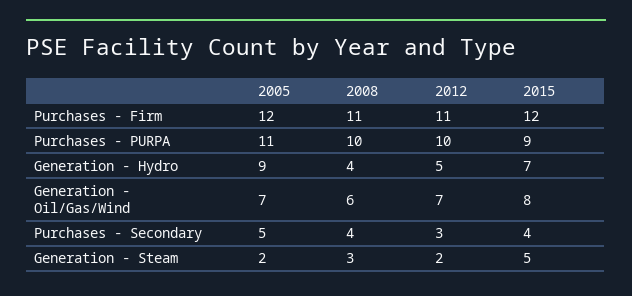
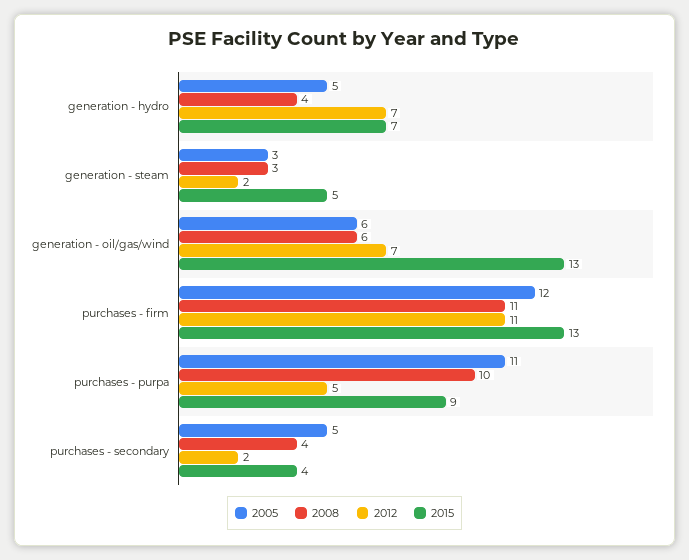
  {
    "2005": {
      "Purchases - Firm": 12,
      "Purchases - PURPA": 11,
-     "Generation - Hydro": 9,
+     "Generation - Hydro": 5,
-     "Generation - Oil/Gas/Wind": 7,
+     "Generation - Oil/Gas/Wind": 6,
      "Purchases - Secondary": 5,
-     "Generation - Steam": 2
+     "Generation - Steam": 3
    },
    "2008": {
      "Purchases - Firm": 11,
      "Purchases - PURPA": 10,
      "Generation - Hydro": 4,
      "Generation - Oil/Gas/Wind": 6,
      "Purchases - Secondary": 4,
      "Generation - Steam": 3
    },
    "2012": {
      "Purchases - Firm": 11,
-     "Purchases - PURPA": 10,
+     "Purchases - PURPA": 5,
-     "Generation - Hydro": 5,
+     "Generation - Hydro": 7,
      "Generation - Oil/Gas/Wind": 7,
-     "Purchases - Secondary": 3,
+     "Purchases - Secondary": 2,
      "Generation - Steam": 2
    },
    "2015": {
-     "Purchases - Firm": 12,
+     "Purchases - Firm": 13,
      "Purchases - PURPA": 9,
      "Generation - Hydro": 7,
-     "Generation - Oil/Gas/Wind": 8,
+     "Generation - Oil/Gas/Wind": 13,
      "Purchases - Secondary": 4,
      "Generation - Steam": 5
    }
  }

